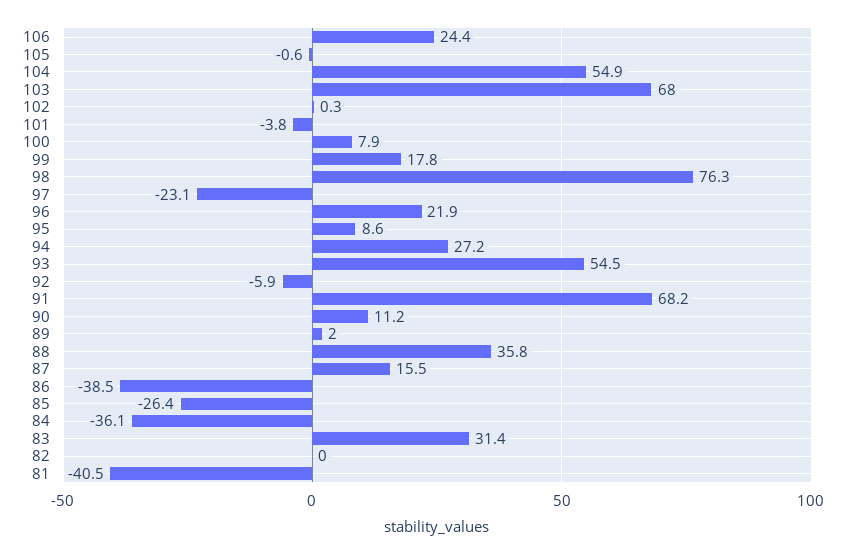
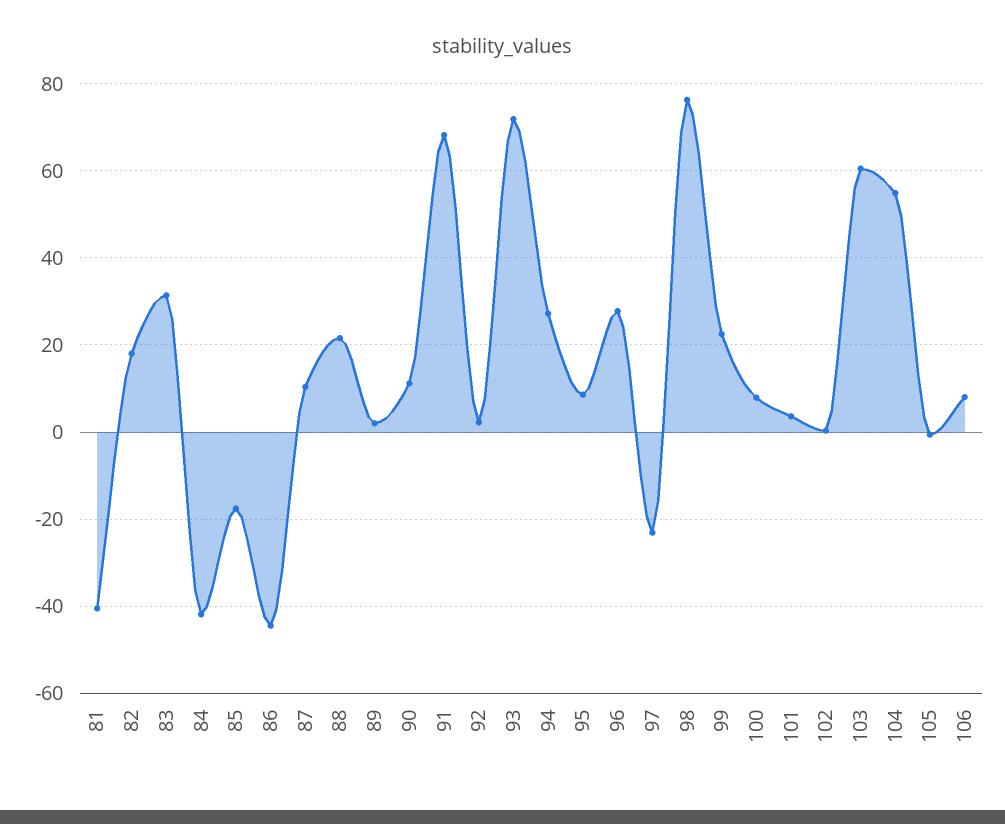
  {
-   "106": 24.4,
+   "106": 8,
    "105": -0.6,
    "104": 54.9,
-   "103": 68,
+   "103": 60,
    "102": 0.3,
-   "101": -3.8,
+   "101": 4,
    "100": 7.9,
-   "99": 17.8,
+   "99": 22,
    "98": 76.3,
    "97": -23.1,
-   "96": 21.9,
+   "96": 28,
    "95": 8.6,
    "94": 27.2,
-   "93": 54.5,
+   "93": 72,
-   "92": -5.9,
+   "92": 2,
    "91": 68.2,
    "90": 11.2,
    "89": 2,
-   "88": 35.8,
+   "88": 22,
-   "87": 15.5,
+   "87": 10,
-   "86": -38.5,
+   "86": -44,
-   "85": -26.4,
+   "85": -18,
-   "84": -36.1,
+   "84": -42,
    "83": 31.4,
-   "82": 0,
+   "82": 18,
    "81": -40.5
  }

